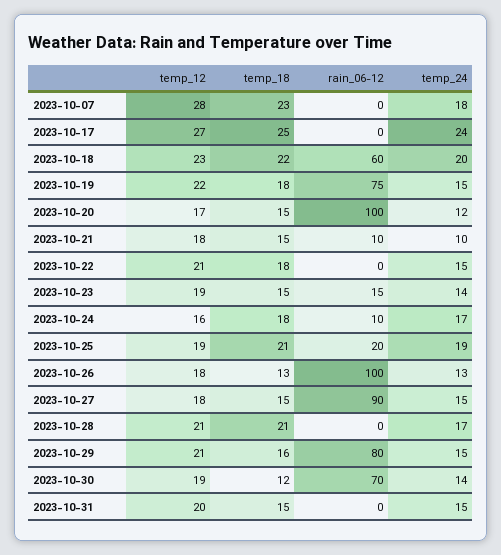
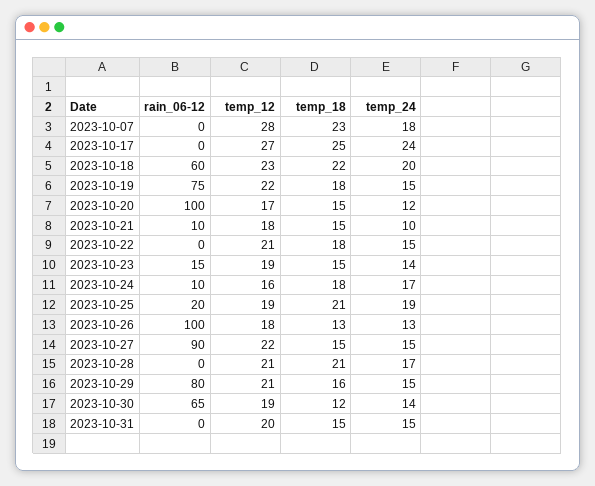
  {
    "temp_12": {
      "2023-10-07": 28,
      "2023-10-17": 27,
      "2023-10-18": 23,
      "2023-10-19": 22,
      "2023-10-20": 17,
      "2023-10-21": 18,
      "2023-10-22": 21,
      "2023-10-23": 19,
      "2023-10-24": 16,
      "2023-10-25": 19,
      "2023-10-26": 18,
-     "2023-10-27": 18,
+     "2023-10-27": 22,
      "2023-10-28": 21,
      "2023-10-29": 21,
      "2023-10-30": 19,
      "2023-10-31": 20
    },
    "temp_18": {
      "2023-10-07": 23,
      "2023-10-17": 25,
      "2023-10-18": 22,
      "2023-10-19": 18,
      "2023-10-20": 15,
      "2023-10-21": 15,
      "2023-10-22": 18,
      "2023-10-23": 15,
      "2023-10-24": 18,
      "2023-10-25": 21,
      "2023-10-26": 13,
      "2023-10-27": 15,
      "2023-10-28": 21,
      "2023-10-29": 16,
      "2023-10-30": 12,
      "2023-10-31": 15
    },
    "rain_06-12": {
      "2023-10-07": 0,
      "2023-10-17": 0,
      "2023-10-18": 60,
      "2023-10-19": 75,
      "2023-10-20": 100,
      "2023-10-21": 10,
      "2023-10-22": 0,
      "2023-10-23": 15,
      "2023-10-24": 10,
      "2023-10-25": 20,
      "2023-10-26": 100,
      "2023-10-27": 90,
      "2023-10-28": 0,
      "2023-10-29": 80,
-     "2023-10-30": 70,
+     "2023-10-30": 65,
      "2023-10-31": 0
    },
    "temp_24": {
      "2023-10-07": 18,
      "2023-10-17": 24,
      "2023-10-18": 20,
      "2023-10-19": 15,
      "2023-10-20": 12,
      "2023-10-21": 10,
      "2023-10-22": 15,
      "2023-10-23": 14,
      "2023-10-24": 17,
      "2023-10-25": 19,
      "2023-10-26": 13,
      "2023-10-27": 15,
      "2023-10-28": 17,
      "2023-10-29": 15,
      "2023-10-30": 14,
      "2023-10-31": 15
    }
  }

